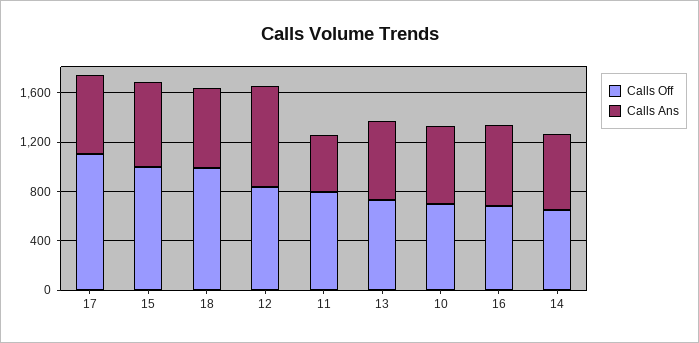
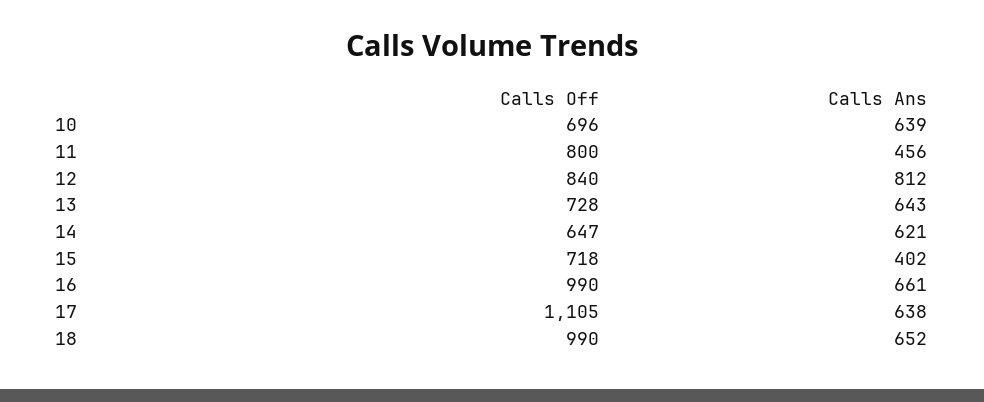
  {
    "Calls Off": {
      "17": 1105,
-     "15": 1000,
+     "15": 718,
      "18": 990,
      "12": 840,
      "11": 800,
      "13": 728,
      "10": 696,
-     "16": 700,
+     "16": 990,
      "14": 647
    },
    "Calls Ans": {
      "17": 638,
-     "15": 700,
+     "15": 402,
      "18": 652,
      "12": 812,
      "11": 456,
      "13": 643,
      "10": 639,
      "16": 661,
      "14": 621
    }
  }

